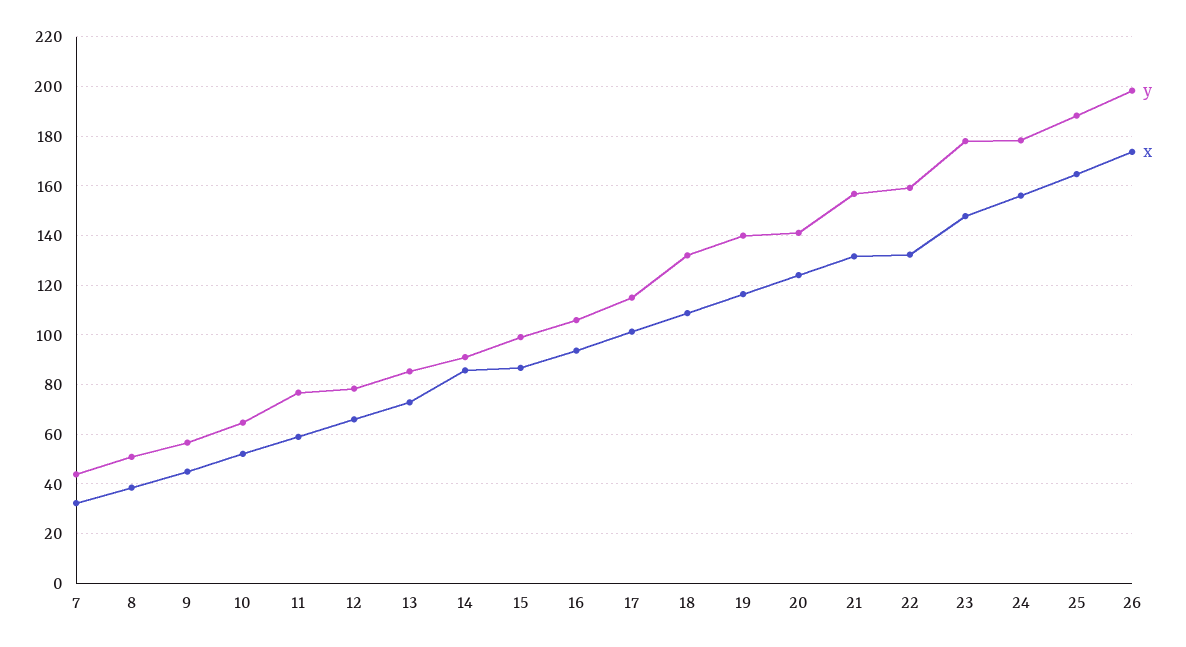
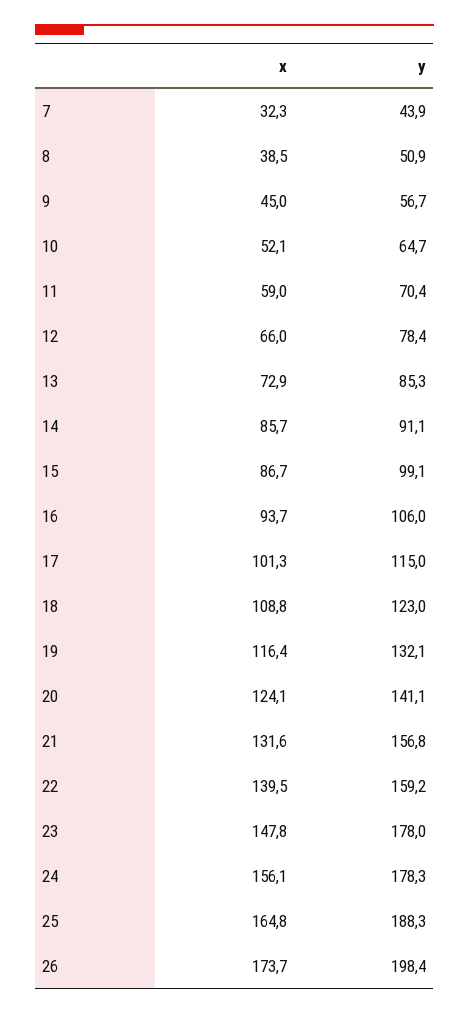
  {
    "y": {
      "7": 43.9,
      "8": 50.9,
      "9": 56.7,
      "10": 64.7,
-     "11": 77.5,
+     "11": 70.4,
      "12": 78.4,
      "13": 85.3,
      "14": 91.1,
      "15": 99.1,
      "16": 106,
      "17": 115,
-     "18": 132.5,
+     "18": 123,
-     "19": 140,
+     "19": 132.1,
      "20": 141.1,
      "21": 156.8,
      "22": 159.2,
      "23": 178,
      "24": 178.3,
      "25": 188.3,
      "26": 198.4
    },
    "x": {
      "7": 32.3,
      "8": 38.5,
      "9": 45,
      "10": 52.1,
      "11": 59,
      "12": 66,
      "13": 72.9,
      "14": 85.7,
      "15": 86.7,
      "16": 93.7,
      "17": 101.3,
      "18": 108.8,
      "19": 116.4,
      "20": 124.1,
      "21": 131.6,
-     "22": 132.5,
+     "22": 139.5,
      "23": 147.8,
      "24": 156.1,
      "25": 164.8,
      "26": 173.7
    }
  }

